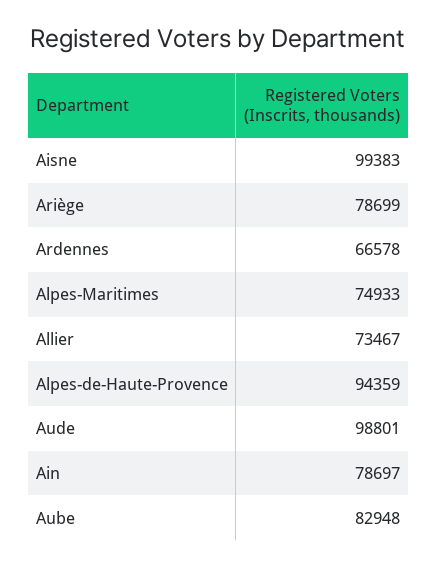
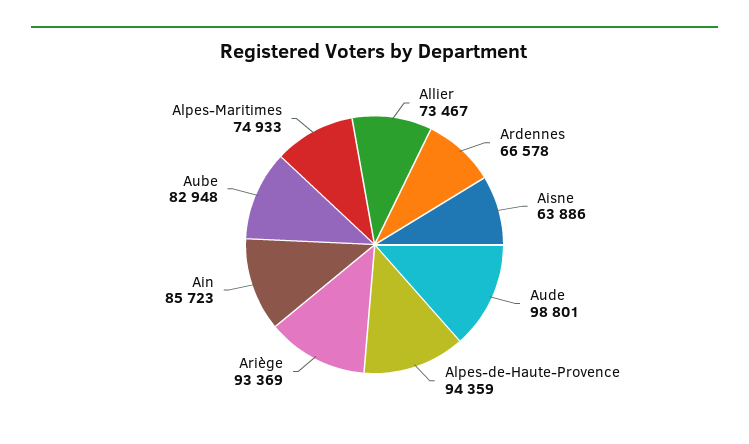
  {
-   "Aisne": 99383,
+   "Aisne": 63886,
-   "Ariège": 78699,
+   "Ariège": 93369,
    "Ardennes": 66578,
    "Alpes-Maritimes": 74933,
    "Allier": 73467,
    "Alpes-de-Haute-Provence": 94359,
    "Aude": 98801,
-   "Ain": 78697,
+   "Ain": 85723,
    "Aube": 82948
  }

